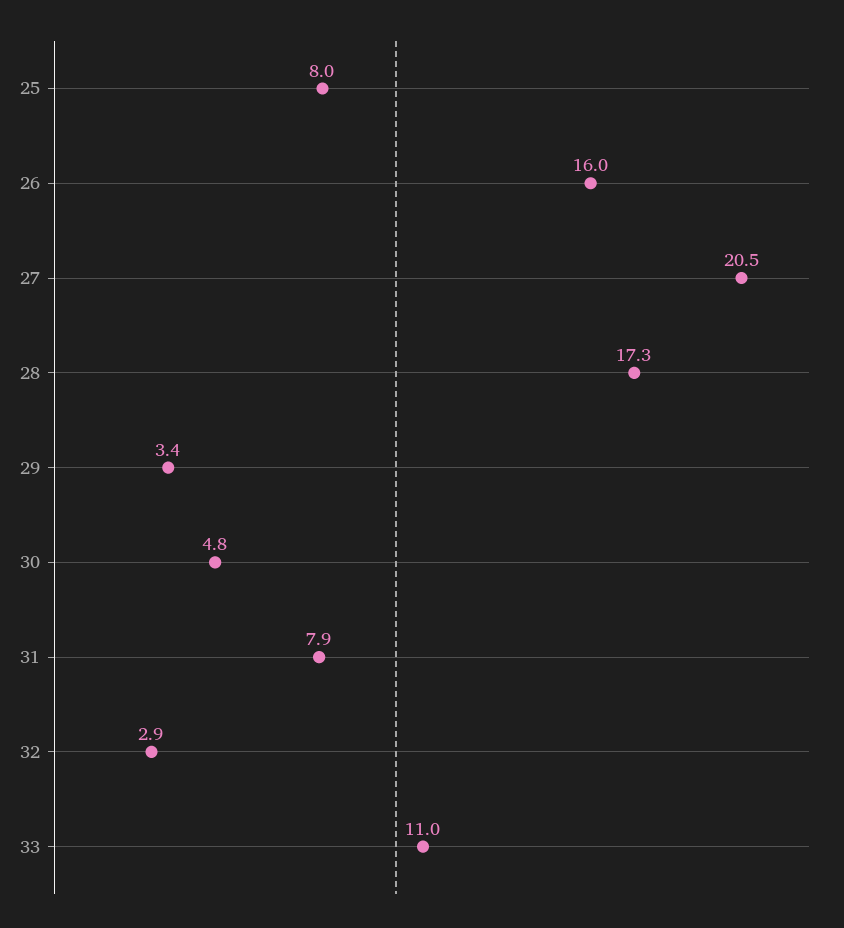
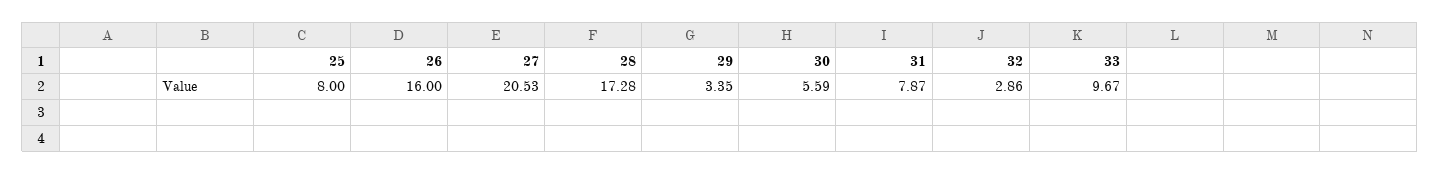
  {
    "25": 8,
    "26": 16,
    "27": 20.53,
    "28": 17.28,
    "29": 3.35,
-   "30": 4.8,
+   "30": 5.59,
    "31": 7.87,
    "32": 2.86,
-   "33": 11
+   "33": 9.67
  }

